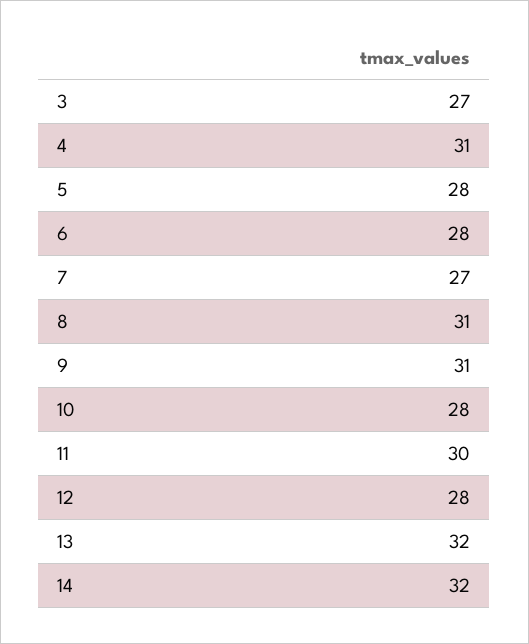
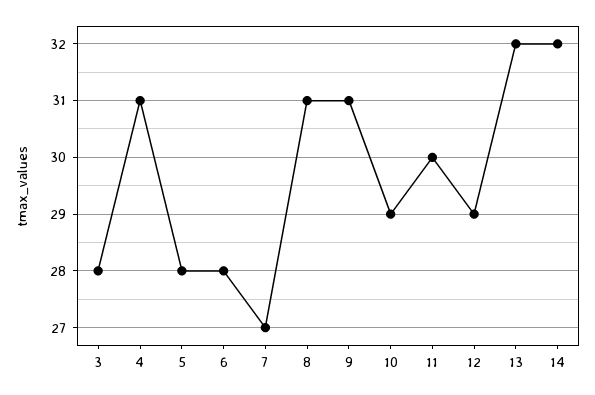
  {
-   "3": 27,
+   "3": 28,
    "4": 31,
    "5": 28,
    "6": 28,
    "7": 27,
    "8": 31,
    "9": 31,
-   "10": 28,
+   "10": 29,
    "11": 30,
-   "12": 28,
+   "12": 29,
    "13": 32,
    "14": 32
  }

